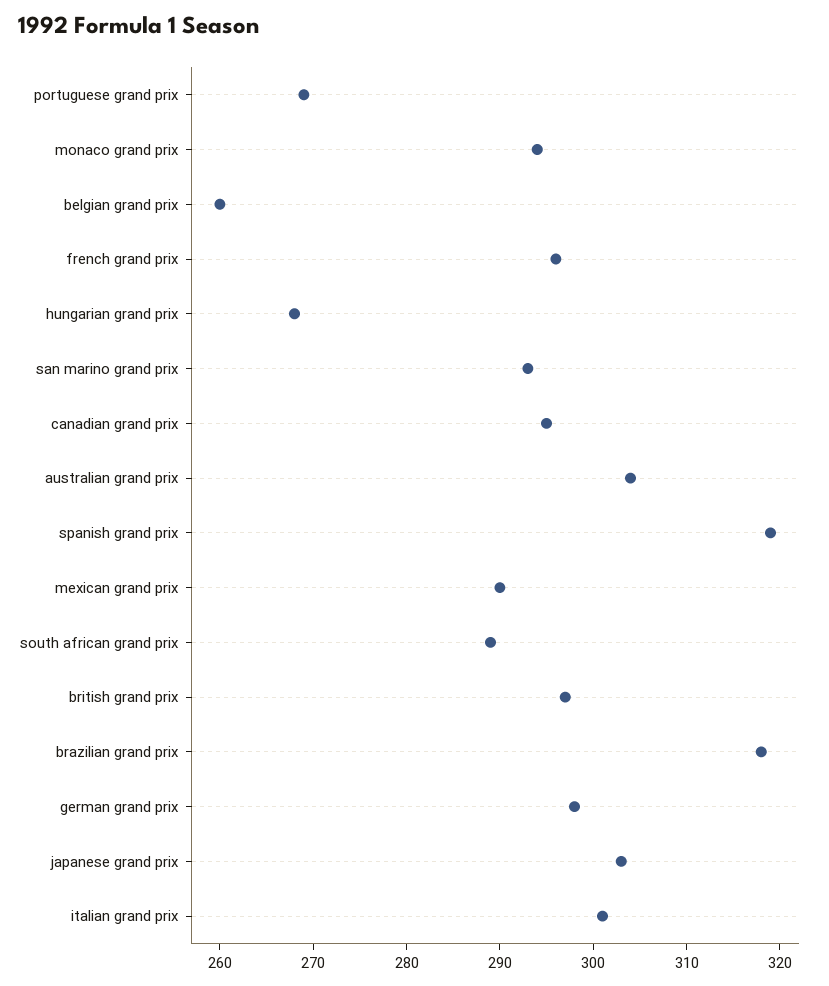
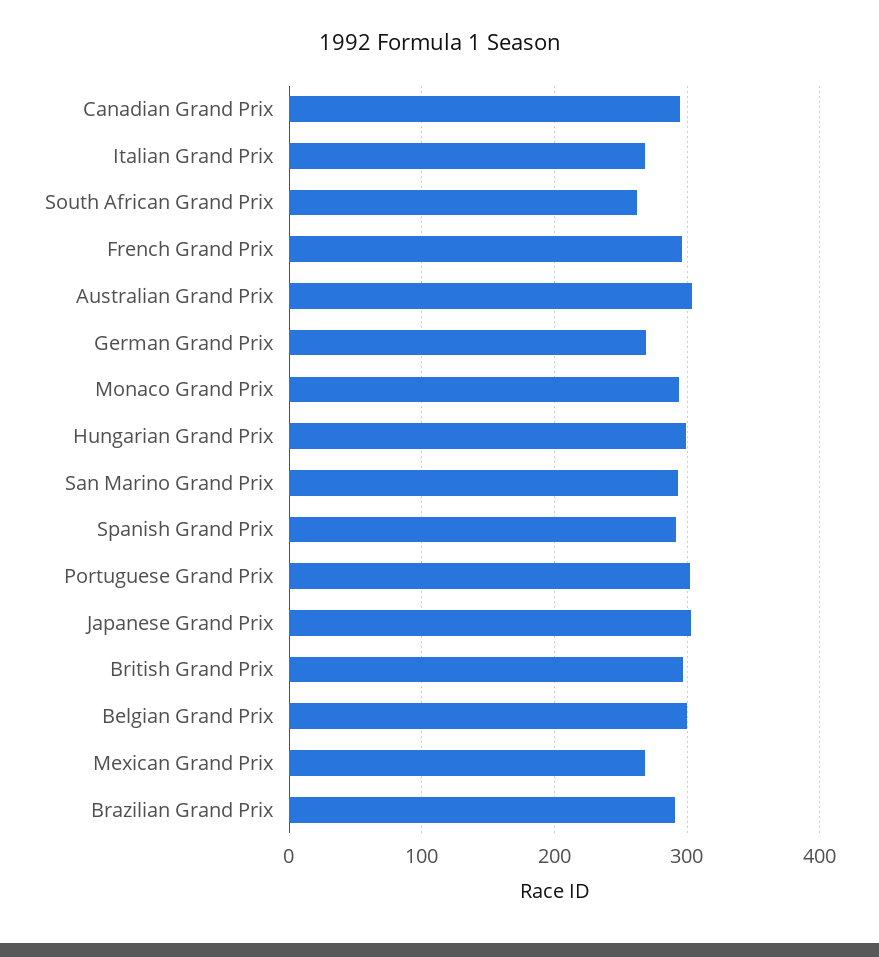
  {
-   "portuguese grand prix": 269,
+   "portuguese grand prix": 300,
    "monaco grand prix": 294,
-   "belgian grand prix": 260,
+   "belgian grand prix": 300,
    "french grand prix": 296,
-   "hungarian grand prix": 268,
+   "hungarian grand prix": 300,
    "san marino grand prix": 293,
    "canadian grand prix": 295,
    "australian grand prix": 304,
-   "spanish grand prix": 319,
+   "spanish grand prix": 290,
-   "mexican grand prix": 290,
+   "mexican grand prix": 270,
-   "south african grand prix": 289,
+   "south african grand prix": 260,
    "british grand prix": 297,
-   "brazilian grand prix": 318,
+   "brazilian grand prix": 290,
-   "german grand prix": 298,
+   "german grand prix": 270,
    "japanese grand prix": 303,
-   "italian grand prix": 301
+   "italian grand prix": 270
  }

